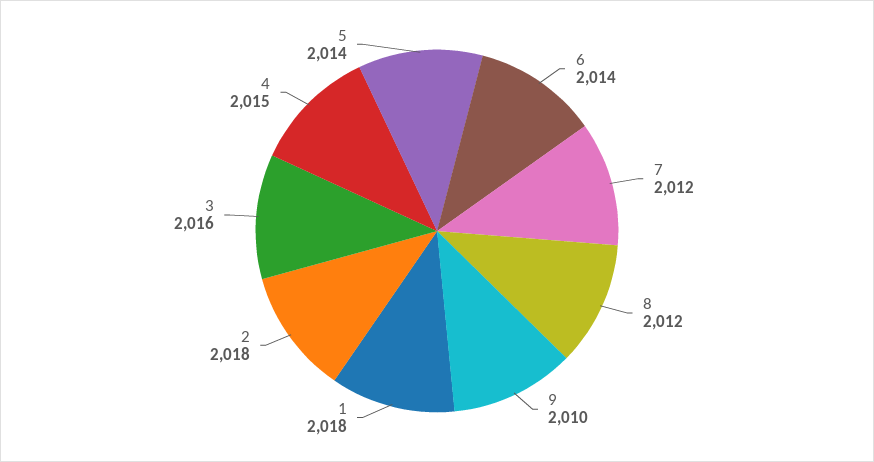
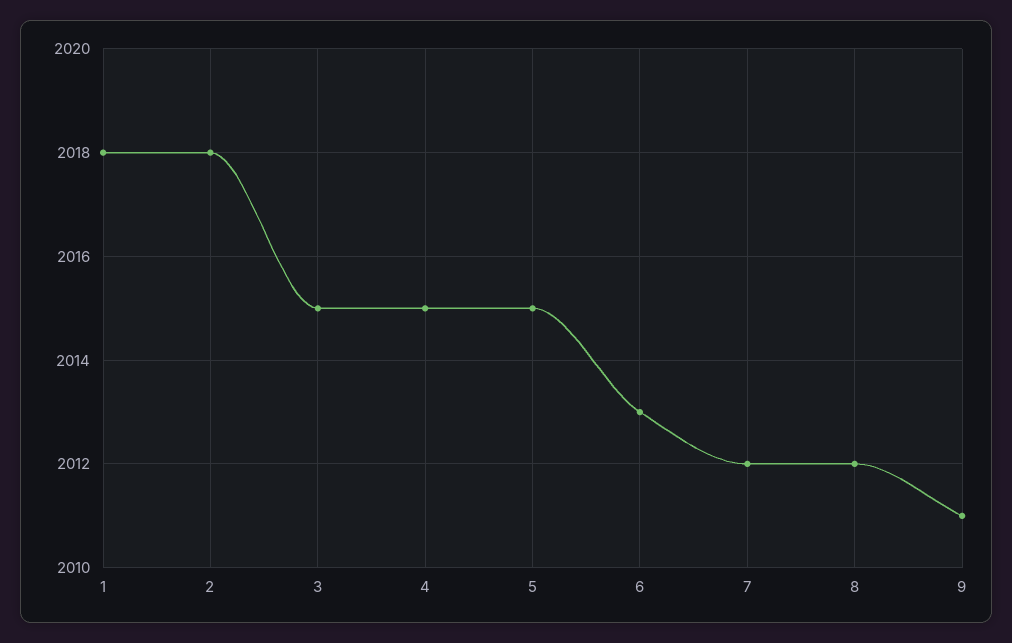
  {
-   "6": 2014,
+   "6": 2013,
    "7": 2012,
    "8": 2012,
-   "9": 2010,
+   "9": 2011,
    "1": 2018,
    "2": 2018,
-   "3": 2016,
+   "3": 2015,
    "4": 2015,
-   "5": 2014
+   "5": 2015
  }

